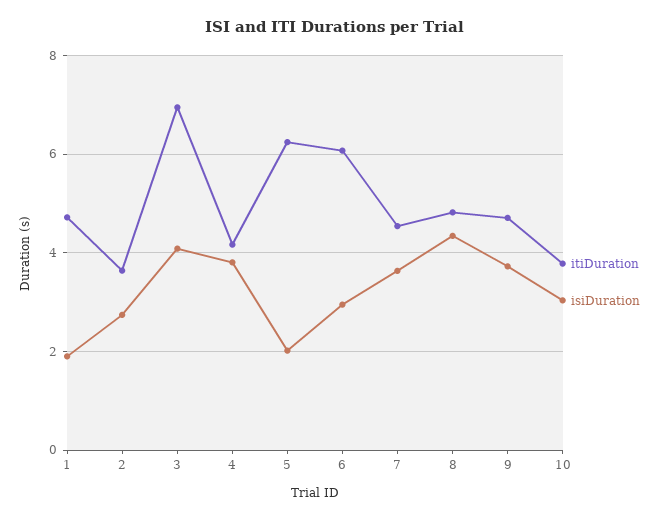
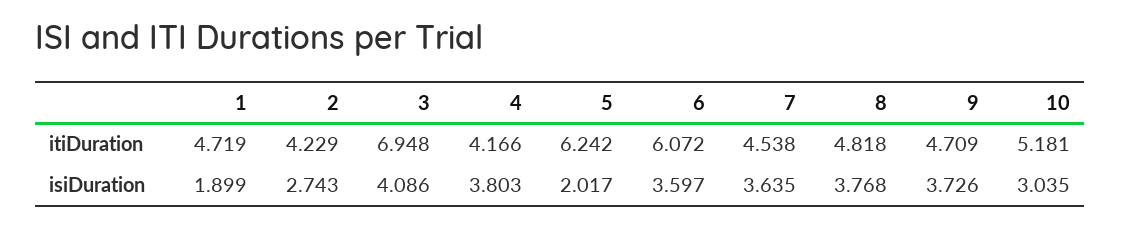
  {
    "itiDuration": {
      "1": 4.719,
-     "2": 3.6,
+     "2": 4.229,
      "3": 6.948,
      "4": 4.166,
      "5": 6.242,
      "6": 6.072,
      "7": 4.538,
      "8": 4.818,
      "9": 4.709,
-     "10": 3.8
+     "10": 5.181
    },
    "isiDuration": {
      "1": 1.899,
      "2": 2.743,
      "3": 4.086,
      "4": 3.803,
      "5": 2.017,
-     "6": 3,
+     "6": 3.597,
      "7": 3.635,
-     "8": 4.4,
+     "8": 3.768,
      "9": 3.726,
      "10": 3.035
    }
  }

